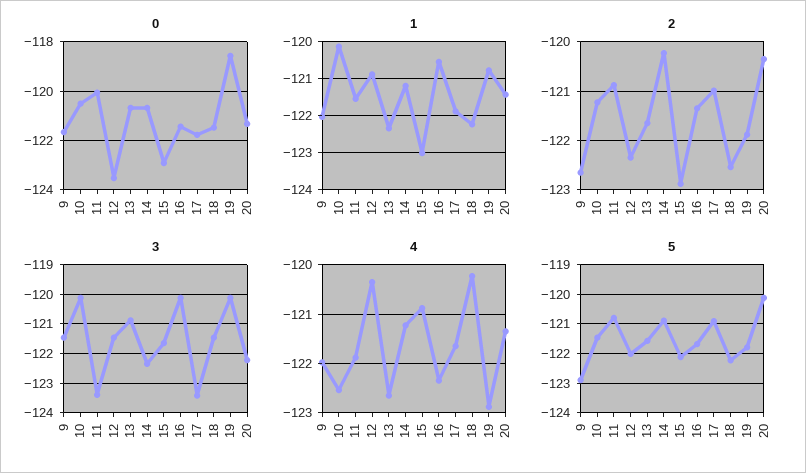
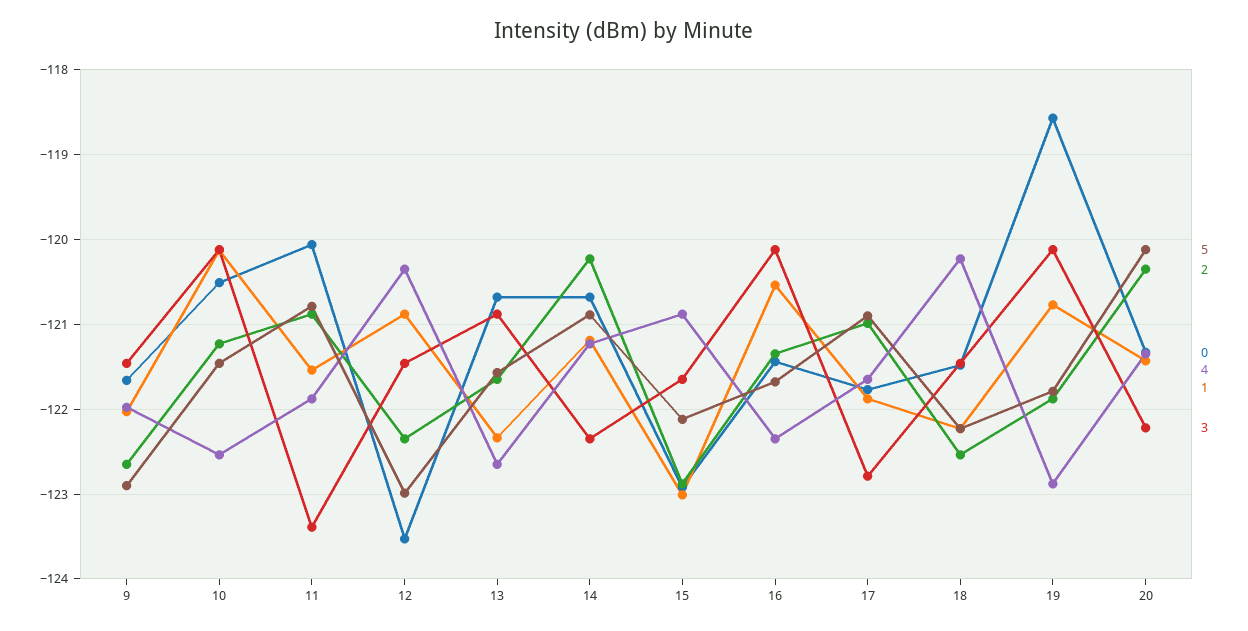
  {
    "0": {
      "9": -121.7,
      "10": -120.5,
      "11": -120.1,
      "12": -123.5,
      "13": -120.7,
      "14": -120.7,
      "15": -122.9,
      "16": -121.4,
      "17": -121.8,
      "18": -121.5,
      "19": -118.6,
      "20": -121.3
    },
    "1": {
      "9": -122,
      "10": -120.1,
      "11": -121.5,
      "12": -120.9,
      "13": -122.3,
      "14": -121.2,
      "15": -123,
      "16": -120.5,
      "17": -121.9,
      "18": -122.2,
      "19": -120.8,
      "20": -121.4
    },
    "2": {
      "9": -122.7,
      "10": -121.2,
      "11": -120.9,
      "12": -122.4,
      "13": -121.7,
      "14": -120.2,
      "15": -122.9,
      "16": -121.4,
      "17": -121,
      "18": -122.5,
      "19": -121.9,
      "20": -120.4
    },
    "3": {
      "9": -121.5,
      "10": -120.1,
      "11": -123.4,
      "12": -121.5,
      "13": -120.9,
      "14": -122.4,
      "15": -121.7,
      "16": -120.1,
-     "17": -123.5,
+     "17": -122.8,
      "18": -121.5,
      "19": -120.1,
      "20": -122.2
    },
    "4": {
      "9": -122,
      "10": -122.5,
      "11": -121.9,
      "12": -120.4,
      "13": -122.7,
      "14": -121.2,
      "15": -120.9,
      "16": -122.4,
      "17": -121.7,
      "18": -120.2,
      "19": -122.9,
      "20": -121.4
    },
    "5": {
      "9": -122.9,
      "10": -121.5,
      "11": -120.8,
-     "12": -122,
+     "12": -123,
      "13": -121.6,
      "14": -120.9,
      "15": -122.1,
      "16": -121.7,
      "17": -120.9,
      "18": -122.2,
      "19": -121.8,
      "20": -120.1
    }
  }

